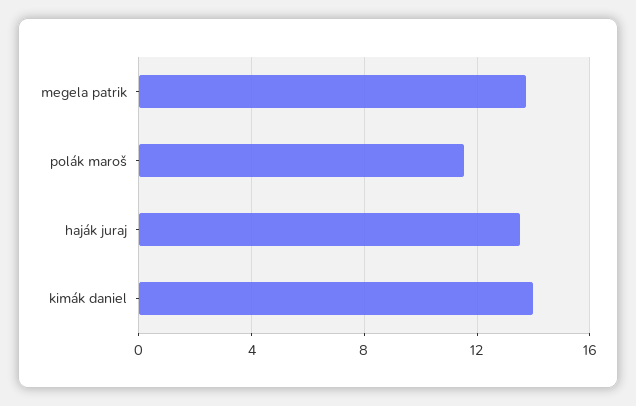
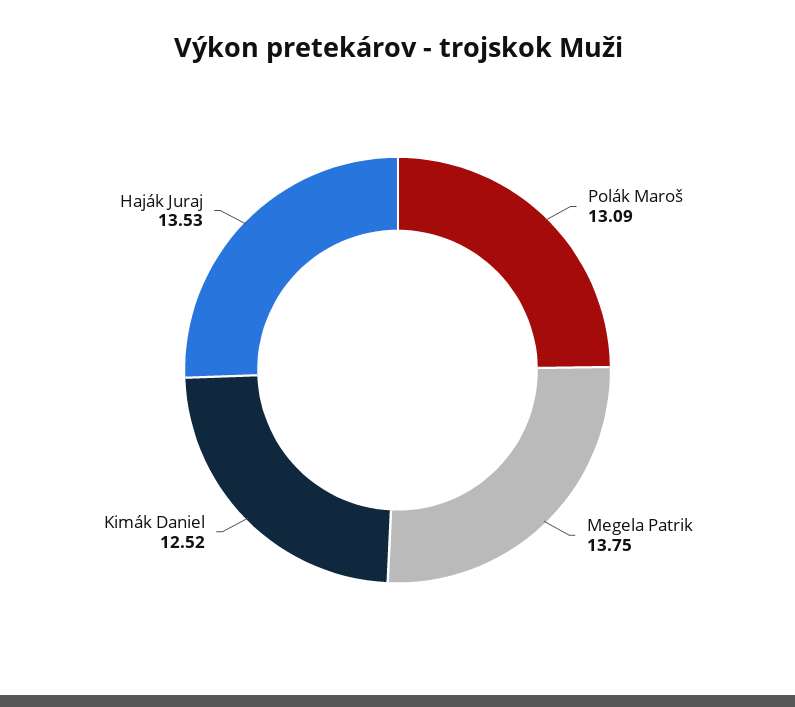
  {
    "megela patrik": 13.75,
-   "polák maroš": 11.5,
+   "polák maroš": 13.09,
    "haják juraj": 13.53,
-   "kimák daniel": 14
+   "kimák daniel": 12.52
  }

